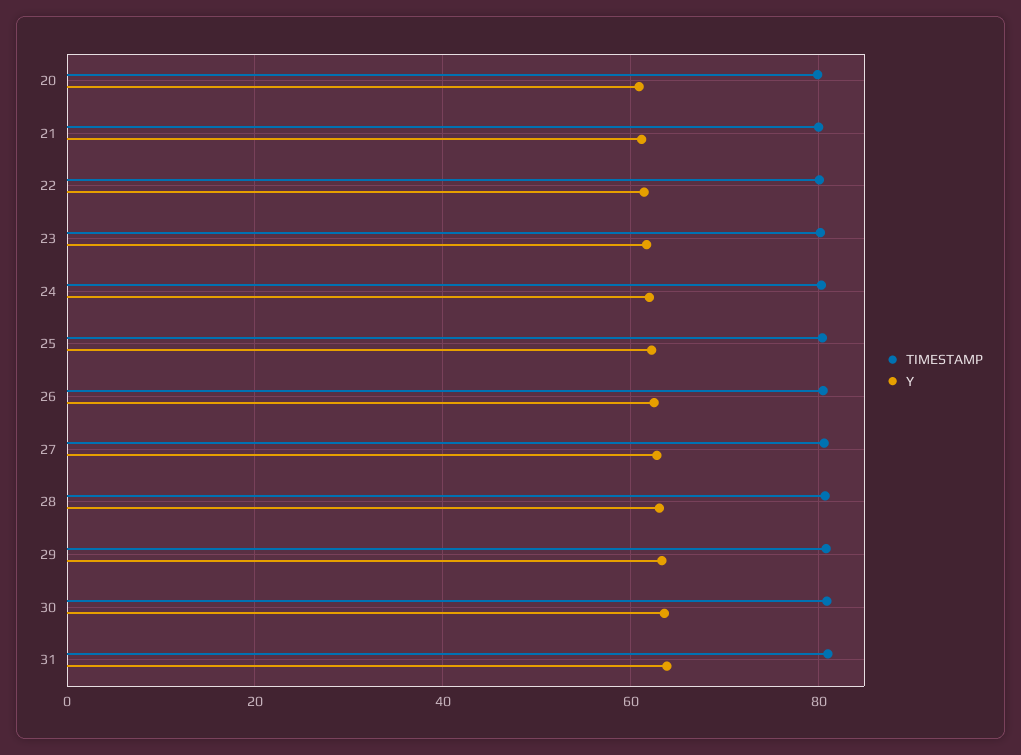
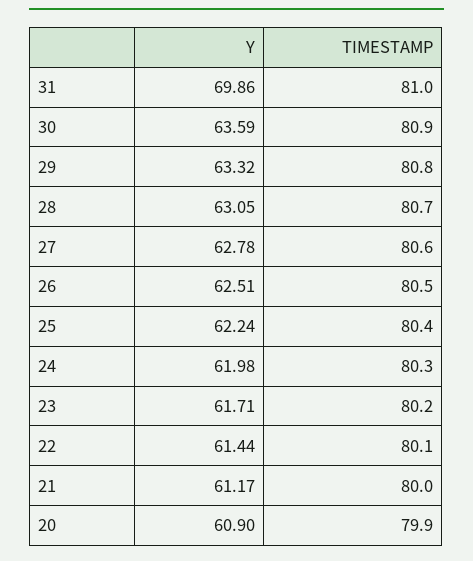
  {
    "TIMESTAMP": {
      "20": 79.9,
      "21": 80,
      "22": 80.1,
      "23": 80.2,
      "24": 80.3,
      "25": 80.4,
      "26": 80.5,
      "27": 80.6,
      "28": 80.7,
      "29": 80.8,
      "30": 80.9,
      "31": 81
    },
    "Y": {
      "20": 60.9,
      "21": 61.17,
      "22": 61.44,
      "23": 61.71,
      "24": 61.98,
      "25": 62.24,
      "26": 62.51,
      "27": 62.78,
      "28": 63.05,
      "29": 63.32,
      "30": 63.59,
-     "31": 64
+     "31": 69.86
    }
  }

